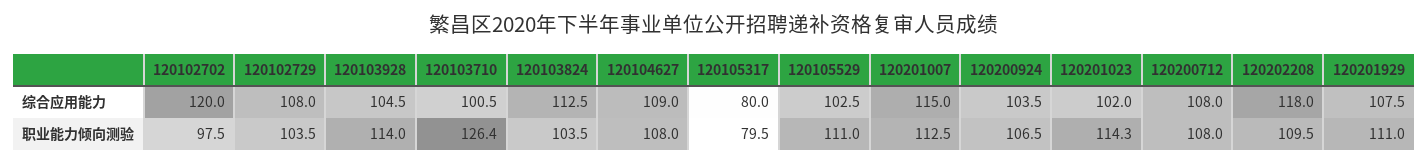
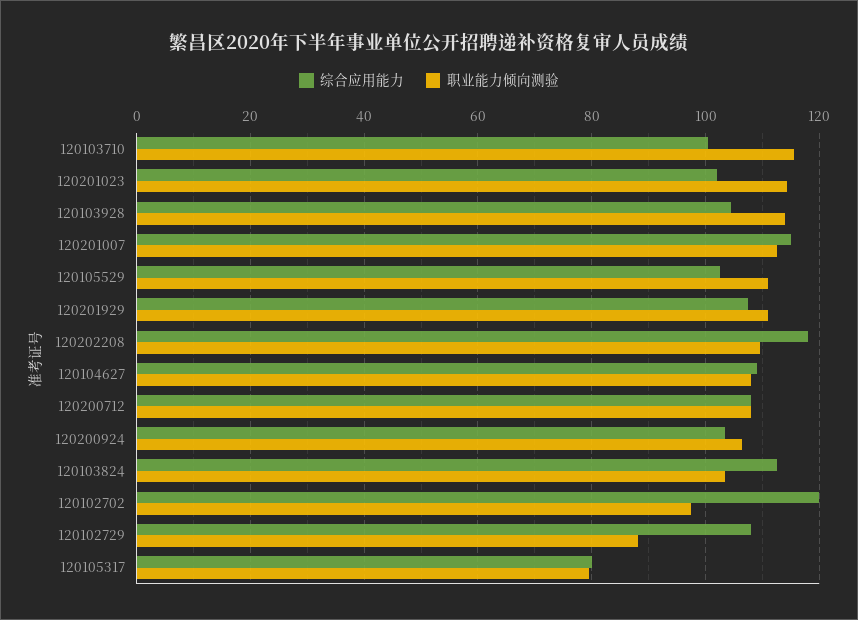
  {
    "综合应用能力": {
      "120102702": 120,
      "120102729": 108,
      "120103928": 104.5,
      "120103710": 100.5,
      "120103824": 112.5,
      "120104627": 109,
      "120105317": 80,
      "120105529": 102.5,
      "120201007": 115,
      "120200924": 103.5,
      "120201023": 102,
      "120200712": 108,
      "120202208": 118,
      "120201929": 107.5
    },
    "职业能力倾向测验": {
      "120102702": 97.5,
-     "120102729": 103.5,
+     "120102729": 88,
      "120103928": 114,
-     "120103710": 126.4,
+     "120103710": 116,
      "120103824": 103.5,
      "120104627": 108,
      "120105317": 79.5,
      "120105529": 111,
      "120201007": 112.5,
      "120200924": 106.5,
      "120201023": 114.3,
      "120200712": 108,
      "120202208": 109.5,
      "120201929": 111
    }
  }

